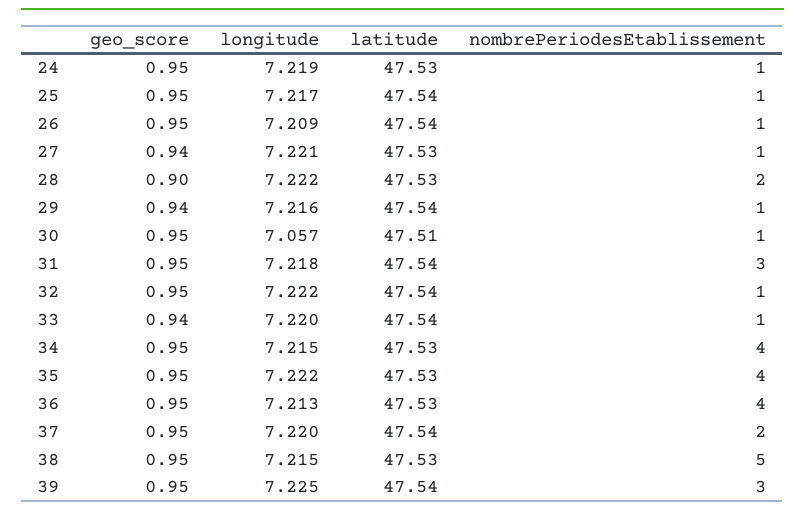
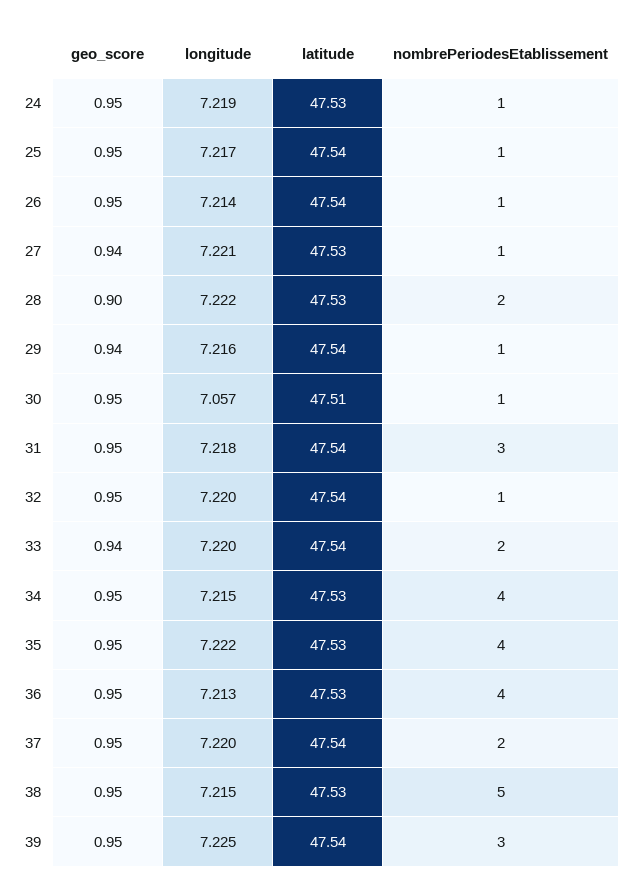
  {
    "geo_score": {
      "24": 0.95,
      "25": 0.95,
      "26": 0.95,
      "27": 0.94,
      "28": 0.9,
      "29": 0.94,
      "30": 0.95,
      "31": 0.95,
      "32": 0.95,
      "33": 0.94,
      "34": 0.95,
      "35": 0.95,
      "36": 0.95,
      "37": 0.95,
      "38": 0.95,
      "39": 0.95
    },
    "longitude": {
      "24": 7.219,
      "25": 7.217,
-     "26": 7.209,
+     "26": 7.214,
      "27": 7.221,
      "28": 7.222,
      "29": 7.216,
      "30": 7.057,
      "31": 7.218,
-     "32": 7.222,
+     "32": 7.22,
      "33": 7.22,
      "34": 7.215,
      "35": 7.222,
      "36": 7.213,
      "37": 7.22,
      "38": 7.215,
      "39": 7.225
    },
    "latitude": {
      "24": 47.53,
      "25": 47.54,
      "26": 47.54,
      "27": 47.53,
      "28": 47.53,
      "29": 47.54,
      "30": 47.51,
      "31": 47.54,
      "32": 47.54,
      "33": 47.54,
      "34": 47.53,
      "35": 47.53,
      "36": 47.53,
      "37": 47.54,
      "38": 47.53,
      "39": 47.54
    },
    "nombrePeriodesEtablissement": {
      "24": 1,
      "25": 1,
      "26": 1,
      "27": 1,
      "28": 2,
      "29": 1,
      "30": 1,
      "31": 3,
      "32": 1,
-     "33": 1,
+     "33": 2,
      "34": 4,
      "35": 4,
      "36": 4,
      "37": 2,
      "38": 5,
      "39": 3
    }
  }

